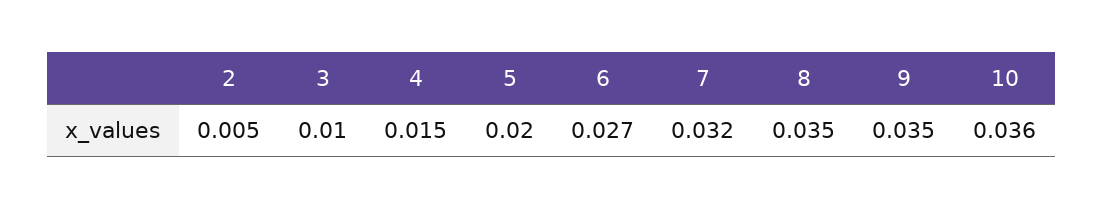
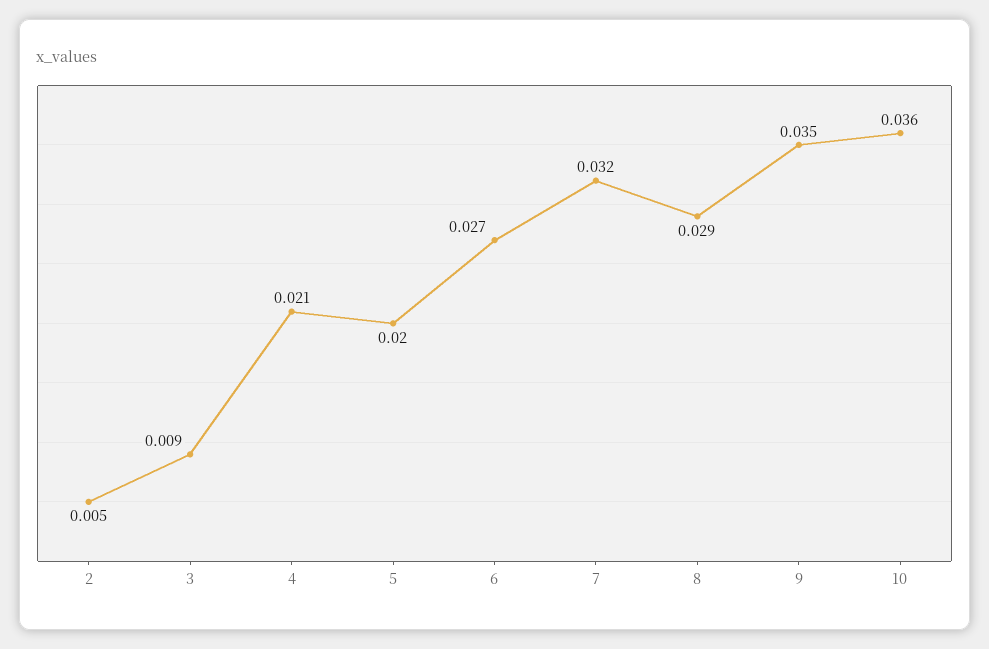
  {
    "2": 0.005,
-   "3": 0.01,
+   "3": 0.009,
-   "4": 0.015,
+   "4": 0.021,
    "5": 0.02,
    "6": 0.027,
    "7": 0.032,
-   "8": 0.035,
+   "8": 0.029,
    "9": 0.035,
    "10": 0.036
  }

